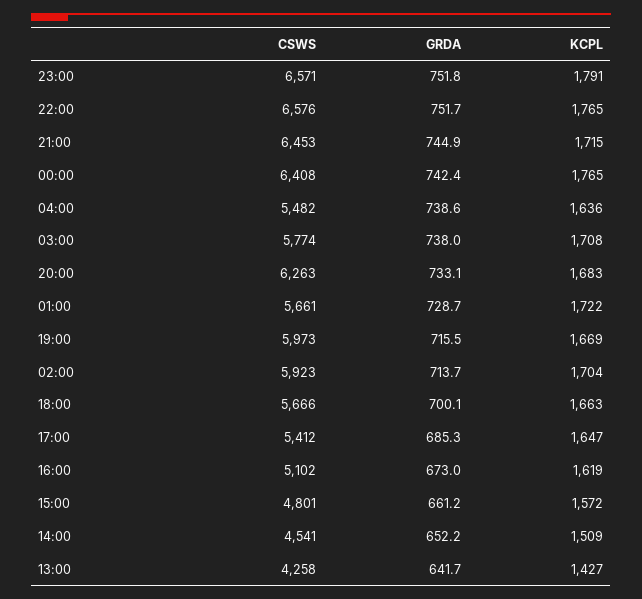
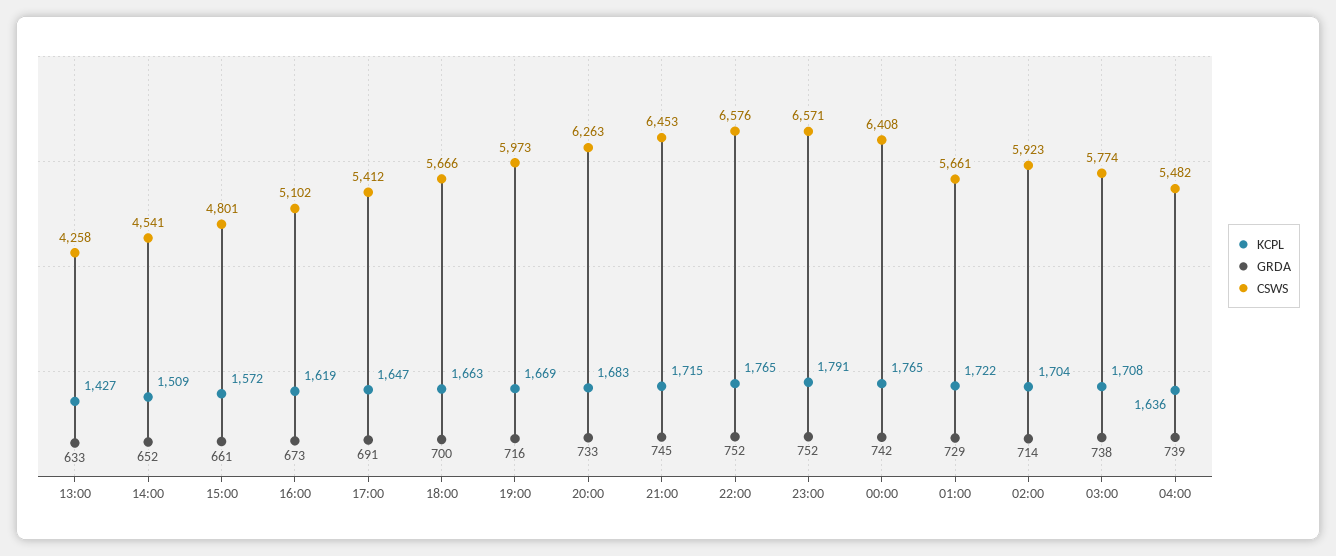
  {
    "CSWS": {
      "23:00": 6571,
      "22:00": 6576,
      "21:00": 6453,
      "00:00": 6408,
      "04:00": 5482,
      "03:00": 5774,
      "20:00": 6263,
      "01:00": 5661,
      "19:00": 5973,
      "02:00": 5923,
      "18:00": 5666,
      "17:00": 5412,
      "16:00": 5102,
      "15:00": 4801,
      "14:00": 4541,
      "13:00": 4258
    },
    "GRDA": {
      "23:00": 751.8,
      "22:00": 751.7,
      "21:00": 744.9,
      "00:00": 742.4,
      "04:00": 738.6,
      "03:00": 738,
      "20:00": 733.1,
      "01:00": 728.7,
      "19:00": 715.5,
      "02:00": 713.7,
      "18:00": 700.1,
-     "17:00": 685.3,
+     "17:00": 691,
      "16:00": 673,
      "15:00": 661.2,
      "14:00": 652.2,
-     "13:00": 641.7
+     "13:00": 633
    },
    "KCPL": {
      "23:00": 1791,
      "22:00": 1765,
      "21:00": 1715,
      "00:00": 1765,
      "04:00": 1636,
      "03:00": 1708,
      "20:00": 1683,
      "01:00": 1722,
      "19:00": 1669,
      "02:00": 1704,
      "18:00": 1663,
      "17:00": 1647,
      "16:00": 1619,
      "15:00": 1572,
      "14:00": 1509,
      "13:00": 1427
    }
  }

